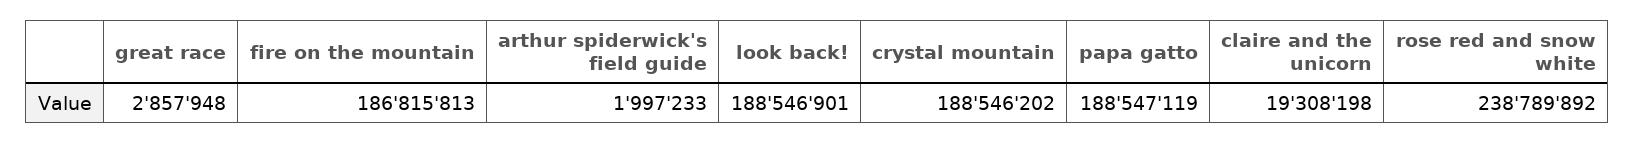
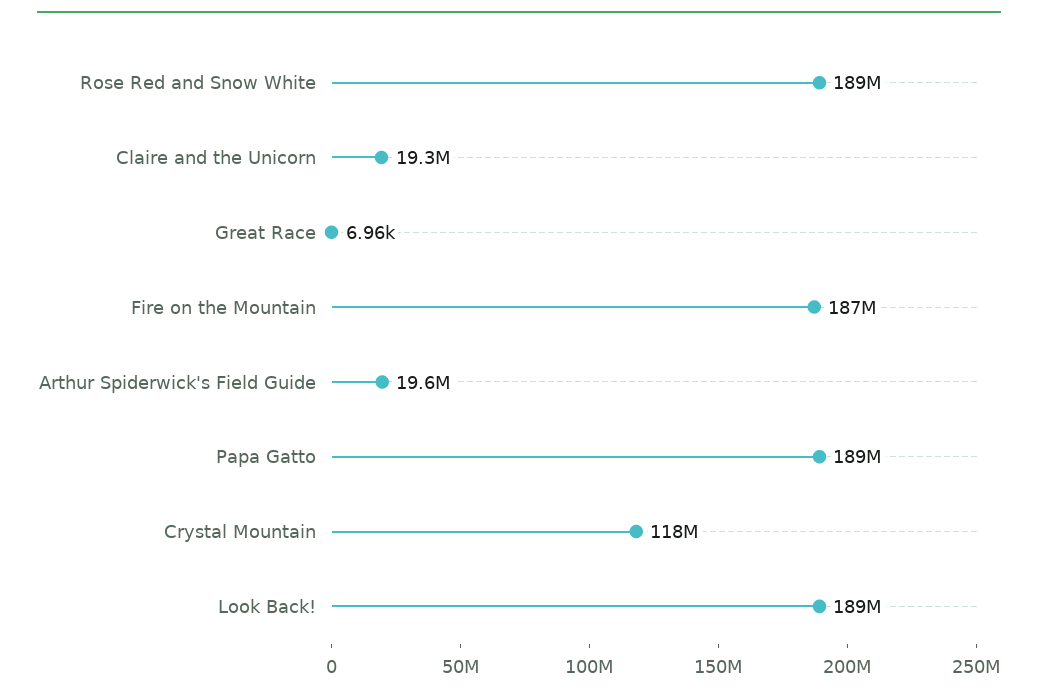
  {
-   "great race": 2857948,
+   "great race": 6960,
    "fire on the mountain": 186815813,
-   "arthur spiderwick's field guide": 1997233,
+   "arthur spiderwick's field guide": 19600000,
    "look back!": 188546901,
-   "crystal mountain": 188546202,
+   "crystal mountain": 118000000,
    "papa gatto": 188547119,
    "claire and the unicorn": 19308198,
-   "rose red and snow white": 238789892
+   "rose red and snow white": 189000000
  }

